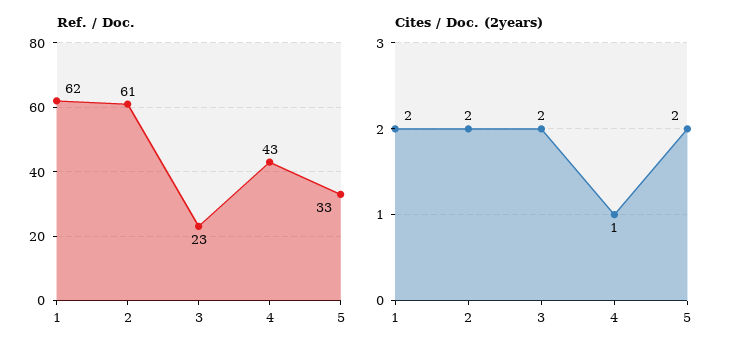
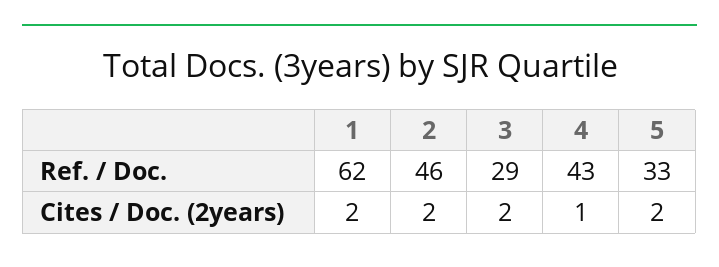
  {
    "Ref. / Doc.": {
      "1": 62,
-     "2": 61,
+     "2": 46,
-     "3": 23,
+     "3": 29,
      "4": 43,
      "5": 33
    },
    "Cites / Doc. (2years)": {
      "1": 2,
      "2": 2,
      "3": 2,
      "4": 1,
      "5": 2
    }
  }

